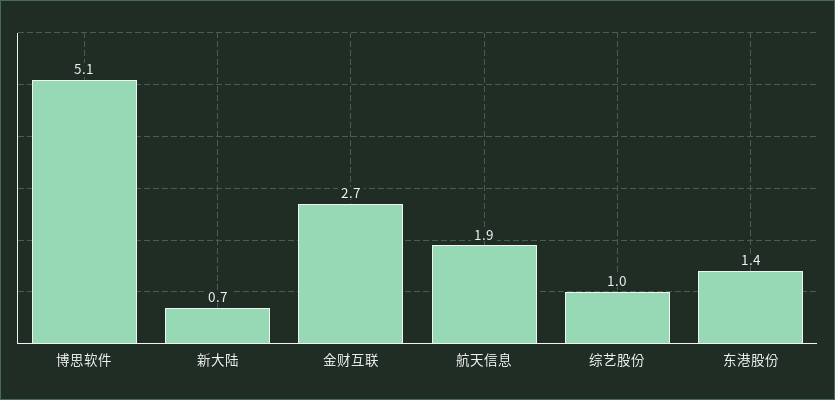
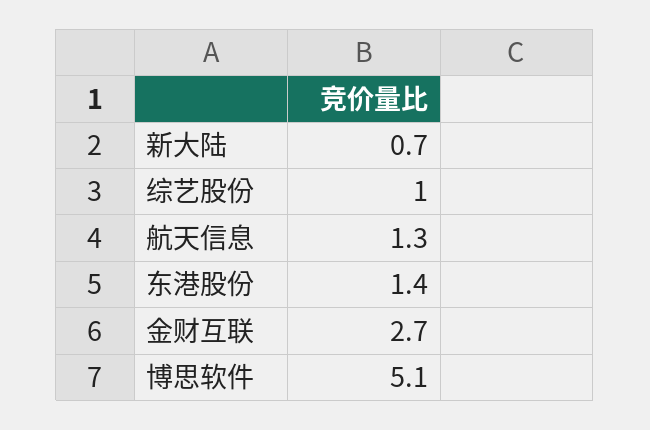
  {
    "博思软件": 5.1,
    "新大陆": 0.7,
    "金财互联": 2.7,
-   "航天信息": 1.9,
+   "航天信息": 1.3,
    "综艺股份": 1,
    "东港股份": 1.4
  }

